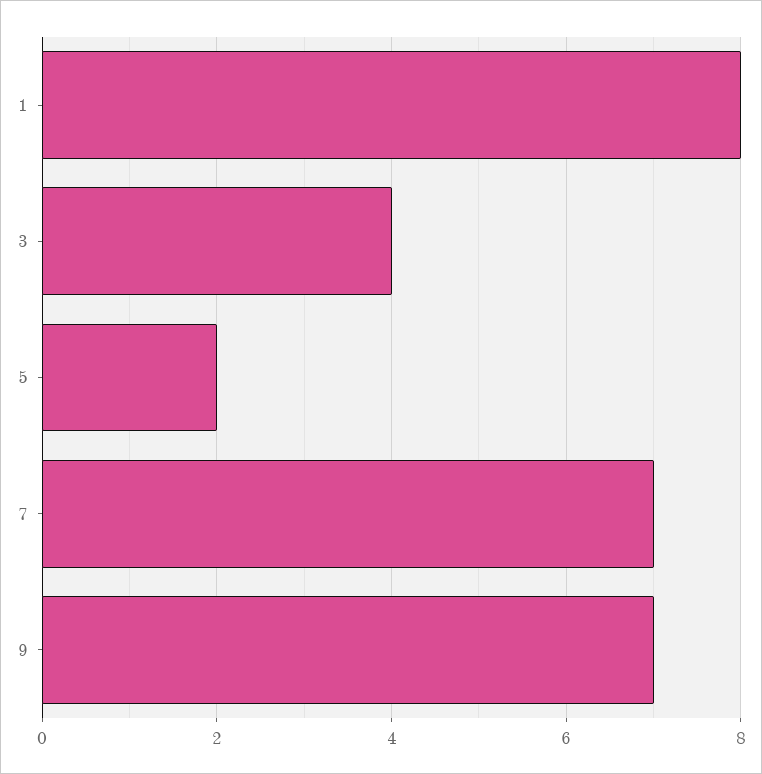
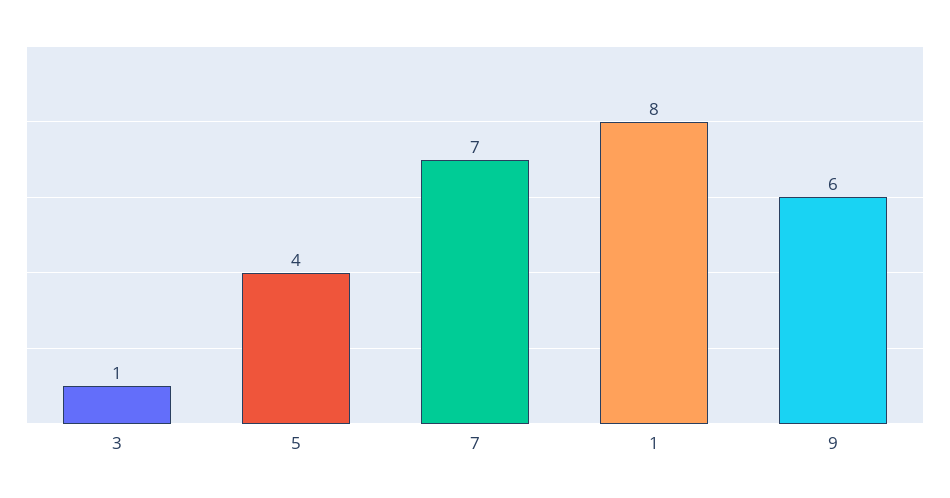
  {
    "1": 8,
-   "3": 4,
+   "3": 1,
-   "5": 2,
+   "5": 4,
    "7": 7,
-   "9": 7
+   "9": 6
  }

